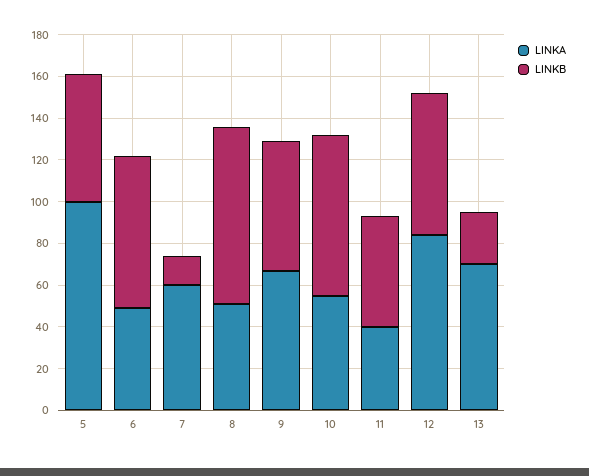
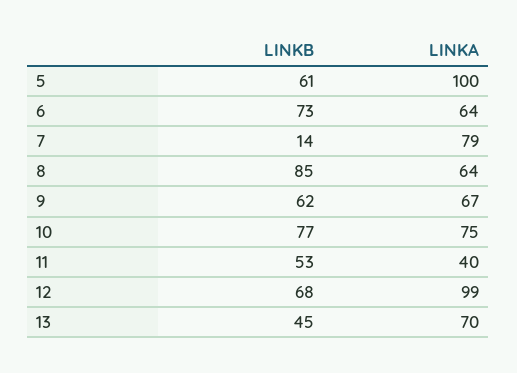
  {
    "LINKA": {
      "5": 100,
-     "6": 50,
+     "6": 64,
-     "7": 60,
+     "7": 79,
-     "8": 50,
+     "8": 64,
      "9": 67,
-     "10": 55,
+     "10": 75,
      "11": 40,
-     "12": 85,
+     "12": 99,
      "13": 70
    },
    "LINKB": {
      "5": 61,
      "6": 73,
      "7": 14,
      "8": 85,
      "9": 62,
      "10": 77,
      "11": 53,
      "12": 68,
-     "13": 25
+     "13": 45
    }
  }

